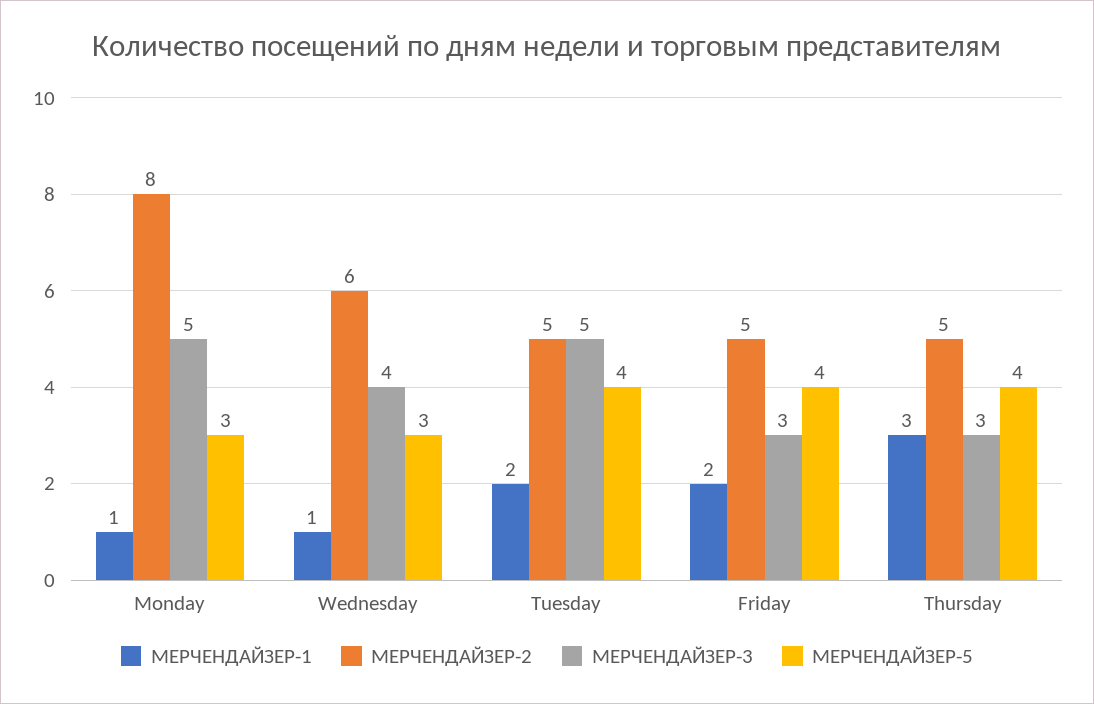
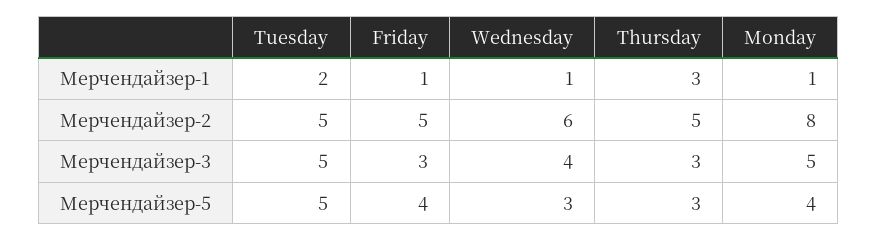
  {
    "МЕРЧЕНДАЙЗЕР-1": {
      "Monday": 1,
      "Wednesday": 1,
      "Tuesday": 2,
-     "Friday": 2,
+     "Friday": 1,
      "Thursday": 3
    },
    "МЕРЧЕНДАЙЗЕР-2": {
      "Monday": 8,
      "Wednesday": 6,
      "Tuesday": 5,
      "Friday": 5,
      "Thursday": 5
    },
    "МЕРЧЕНДАЙЗЕР-3": {
      "Monday": 5,
      "Wednesday": 4,
      "Tuesday": 5,
      "Friday": 3,
      "Thursday": 3
    },
    "МЕРЧЕНДАЙЗЕР-5": {
-     "Monday": 3,
+     "Monday": 4,
      "Wednesday": 3,
-     "Tuesday": 4,
+     "Tuesday": 5,
      "Friday": 4,
-     "Thursday": 4
+     "Thursday": 3
    }
  }

